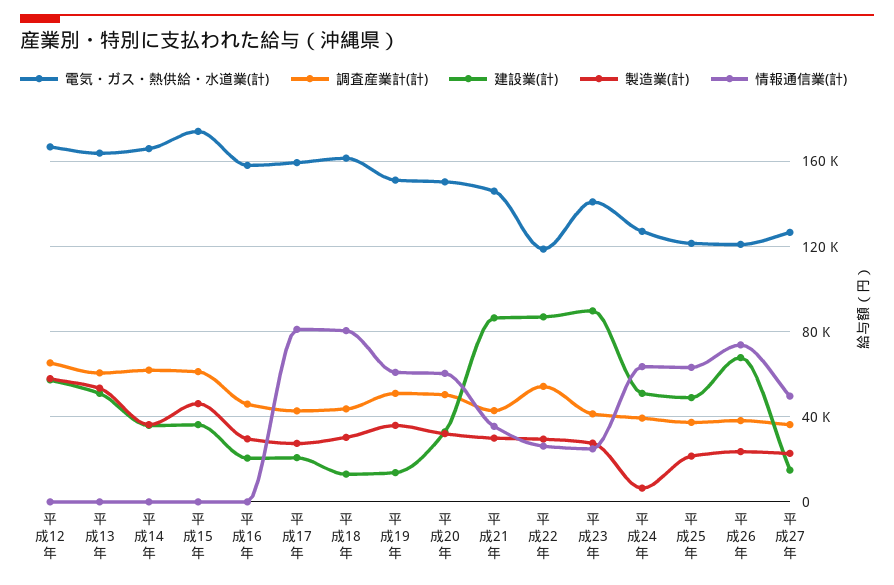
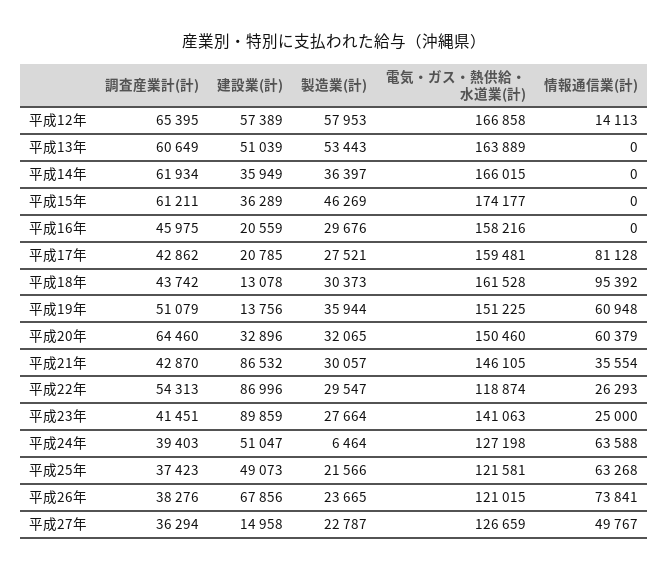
  {
    "電気・ガス・熱供給・水道業(計)": {
      "平成12年": 166858,
      "平成13年": 163889,
      "平成14年": 166015,
      "平成15年": 174177,
      "平成16年": 158216,
      "平成17年": 159481,
      "平成18年": 161528,
      "平成19年": 151225,
      "平成20年": 150460,
      "平成21年": 146105,
      "平成22年": 118874,
      "平成23年": 141063,
      "平成24年": 127198,
      "平成25年": 121581,
      "平成26年": 121015,
      "平成27年": 126659
    },
    "調査産業計(計)": {
      "平成12年": 65395,
      "平成13年": 60649,
      "平成14年": 61934,
      "平成15年": 61211,
      "平成16年": 45975,
      "平成17年": 42862,
      "平成18年": 43742,
      "平成19年": 51079,
-     "平成20年": 50000,
+     "平成20年": 64460,
      "平成21年": 42870,
      "平成22年": 54313,
      "平成23年": 41451,
      "平成24年": 39403,
      "平成25年": 37423,
      "平成26年": 38276,
      "平成27年": 36294
    },
    "建設業(計)": {
      "平成12年": 57389,
      "平成13年": 51039,
      "平成14年": 35949,
      "平成15年": 36289,
      "平成16年": 20559,
      "平成17年": 20785,
      "平成18年": 13078,
      "平成19年": 13756,
      "平成20年": 32896,
      "平成21年": 86532,
      "平成22年": 86996,
      "平成23年": 89859,
      "平成24年": 51047,
      "平成25年": 49073,
      "平成26年": 67856,
      "平成27年": 14958
    },
    "製造業(計)": {
      "平成12年": 57953,
      "平成13年": 53443,
      "平成14年": 36397,
      "平成15年": 46269,
      "平成16年": 29676,
      "平成17年": 27521,
      "平成18年": 30373,
      "平成19年": 35944,
      "平成20年": 32065,
      "平成21年": 30057,
      "平成22年": 29547,
      "平成23年": 27664,
      "平成24年": 6464,
      "平成25年": 21566,
      "平成26年": 23665,
      "平成27年": 22787
    },
    "情報通信業(計)": {
-     "平成12年": 0,
+     "平成12年": 14113,
      "平成13年": 0,
      "平成14年": 0,
      "平成15年": 0,
      "平成16年": 0,
      "平成17年": 81128,
-     "平成18年": 80000,
+     "平成18年": 95392,
      "平成19年": 60948,
      "平成20年": 60379,
      "平成21年": 35554,
      "平成22年": 26293,
      "平成23年": 25000,
      "平成24年": 63588,
      "平成25年": 63268,
      "平成26年": 73841,
      "平成27年": 49767
    }
  }

